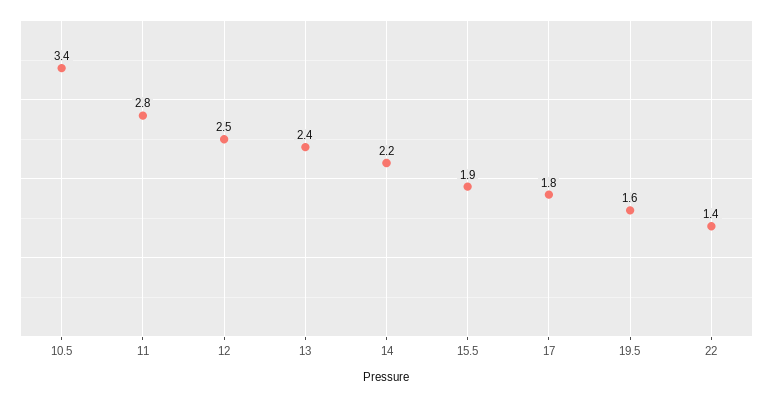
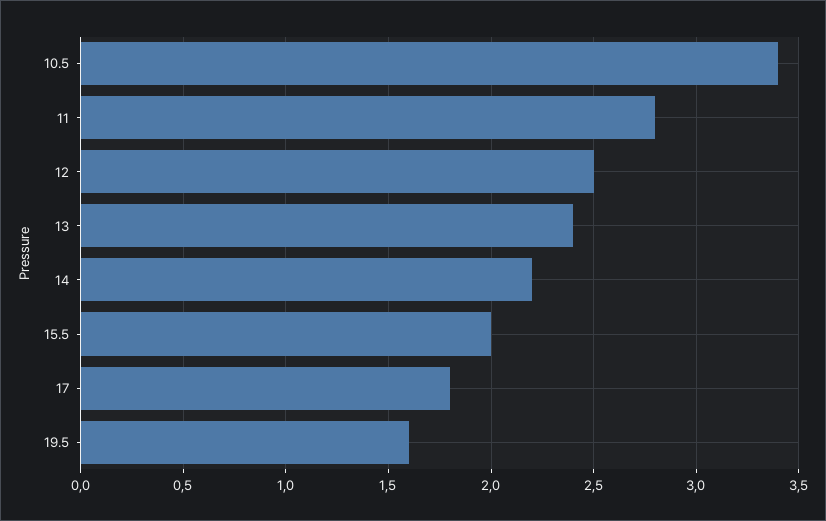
  {
    "10.5": 3.4,
    "11": 2.8,
    "12": 2.5,
    "13": 2.4,
    "14": 2.2,
-   "15.5": 1.9,
+   "15.5": 2,
    "17": 1.8,
-   "19.5": 1.6,
+   "19.5": 1.6
-   "22": 1.4
  }

